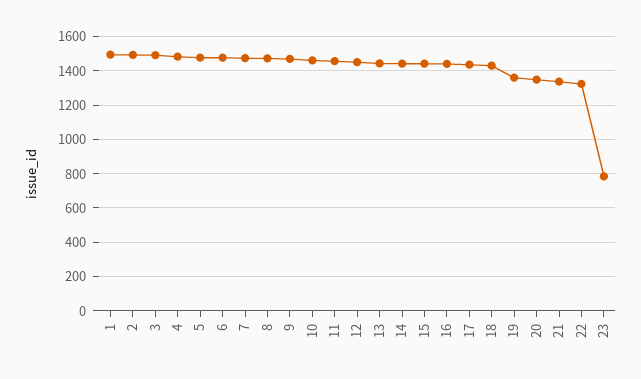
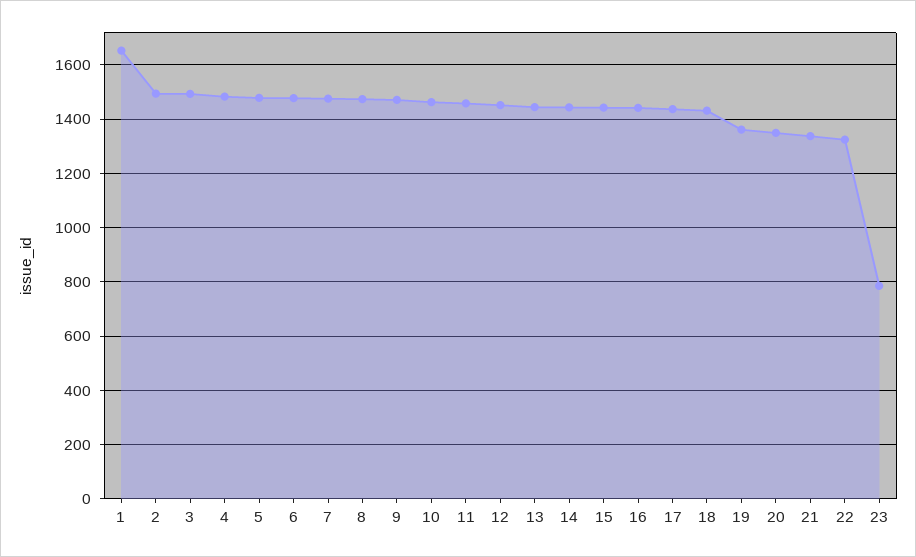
  {
-   "1": 1500,
+   "1": 1650,
    "2": 1500,
    "3": 1500,
    "4": 1475,
    "5": 1475,
    "6": 1475,
    "7": 1475,
    "8": 1475,
    "9": 1475,
    "10": 1450,
    "11": 1450,
    "12": 1450,
    "13": 1450,
    "14": 1450,
    "15": 1450,
    "16": 1450,
    "17": 1425,
    "18": 1425,
    "19": 1350,
    "20": 1350,
    "21": 1325,
    "22": 1325,
    "23": 775
  }

